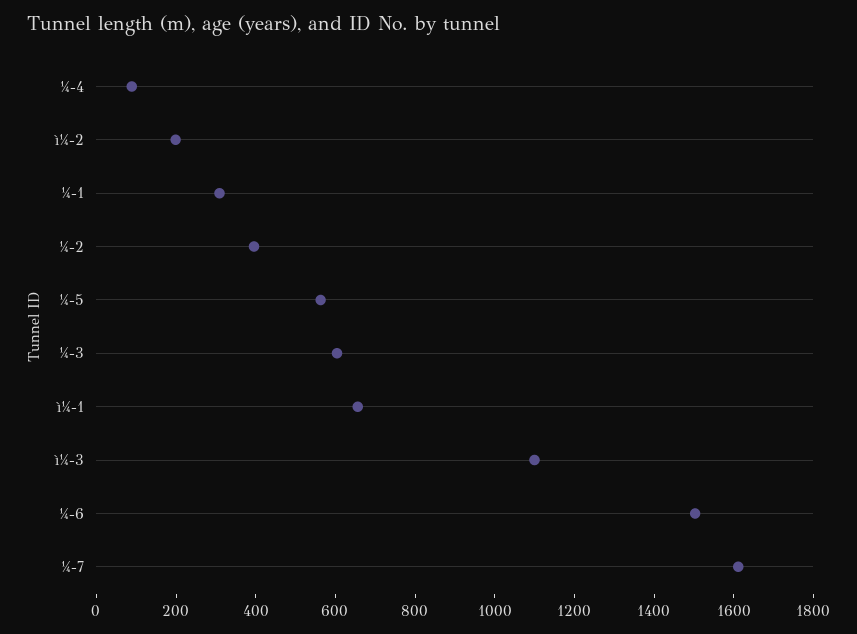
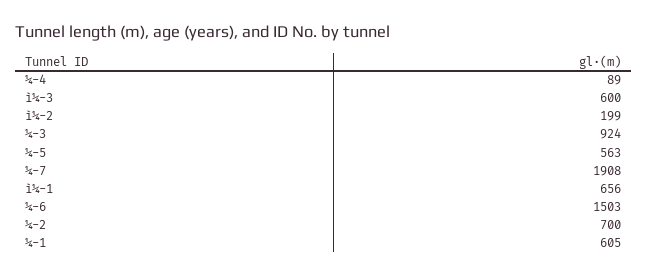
  {
    "¼-4": 89,
    "ì¼-2": 199,
-   "¼-1": 300,
+   "¼-1": 605,
-   "¼-2": 400,
+   "¼-2": 700,
    "¼-5": 563,
-   "¼-3": 600,
+   "¼-3": 924,
    "ì¼-1": 656,
-   "ì¼-3": 1100,
+   "ì¼-3": 600,
    "¼-6": 1503,
-   "¼-7": 1600
+   "¼-7": 1908
  }

